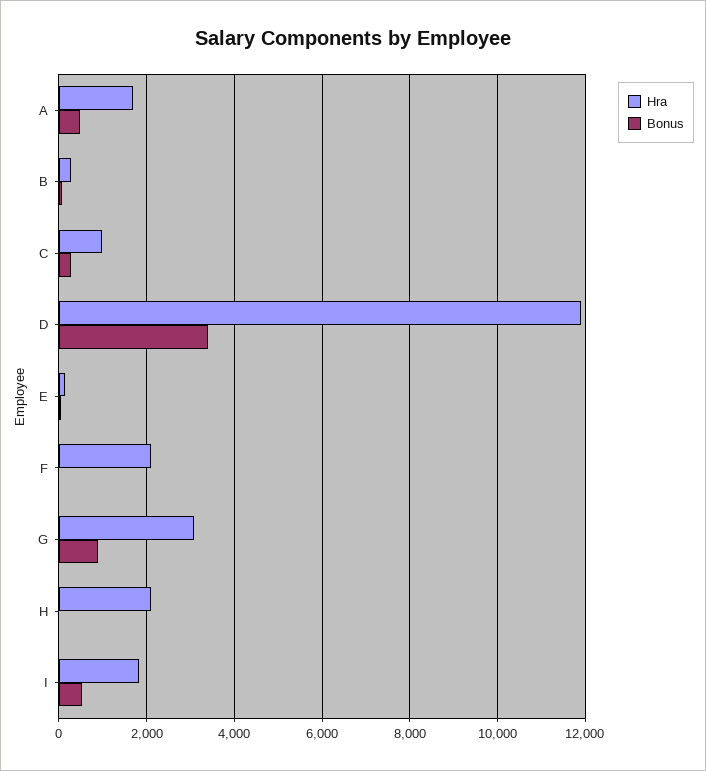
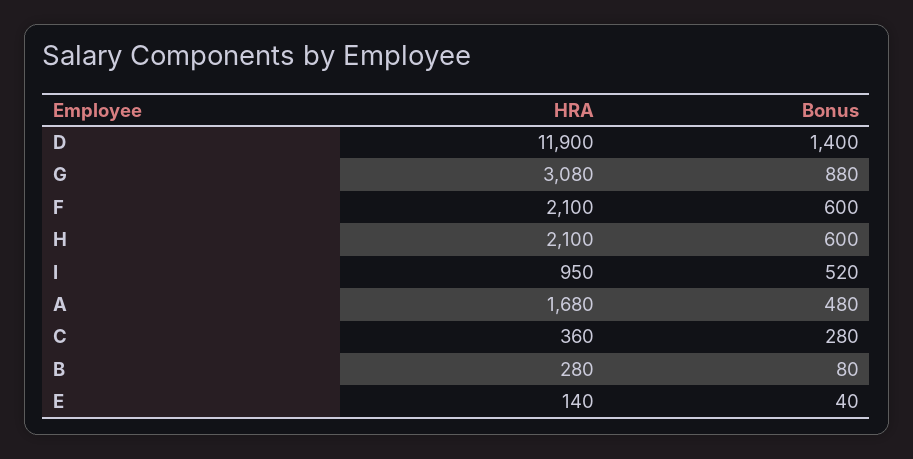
  {
    "Hra": {
      "A": 1680,
      "B": 280,
-     "C": 1000,
+     "C": 360,
      "D": 11900,
      "E": 140,
      "F": 2100,
      "G": 3080,
      "H": 2100,
-     "I": 1800
+     "I": 950
    },
    "Bonus": {
      "A": 480,
      "B": 80,
      "C": 280,
-     "D": 3400,
+     "D": 1400,
      "E": 40,
-     "F": 0,
+     "F": 600,
      "G": 880,
-     "H": 0,
+     "H": 600,
      "I": 520
    }
  }

